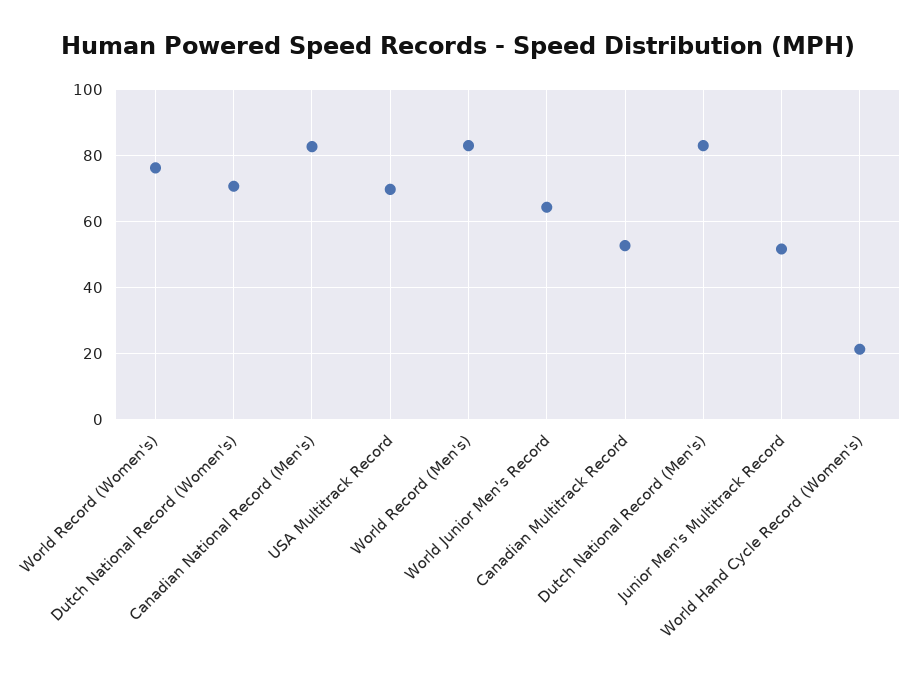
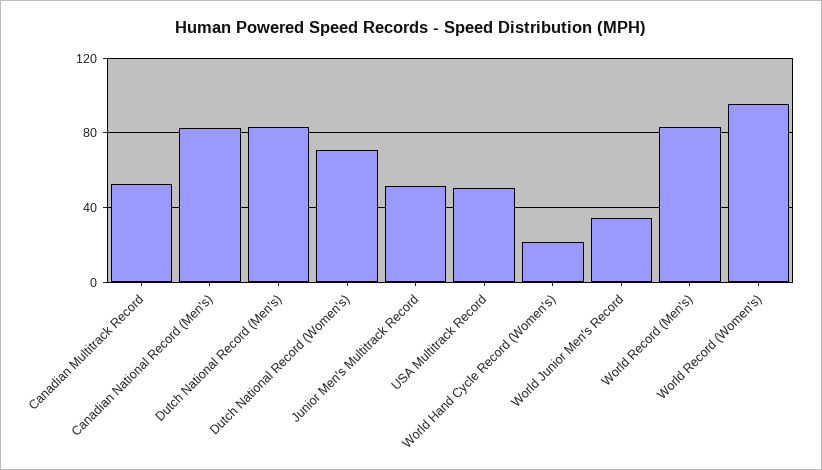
  {
-   "World Record (Women's)": 76,
+   "World Record (Women's)": 95,
    "Dutch National Record (Women's)": 70,
    "Canadian National Record (Men's)": 82,
-   "USA Multitrack Record": 70,
+   "USA Multitrack Record": 50,
    "World Record (Men's)": 84,
-   "World Junior Men's Record": 64,
+   "World Junior Men's Record": 35,
    "Canadian Multitrack Record": 52,
    "Dutch National Record (Men's)": 84,
    "Junior Men's Multitrack Record": 52,
    "World Hand Cycle Record (Women's)": 22
  }

